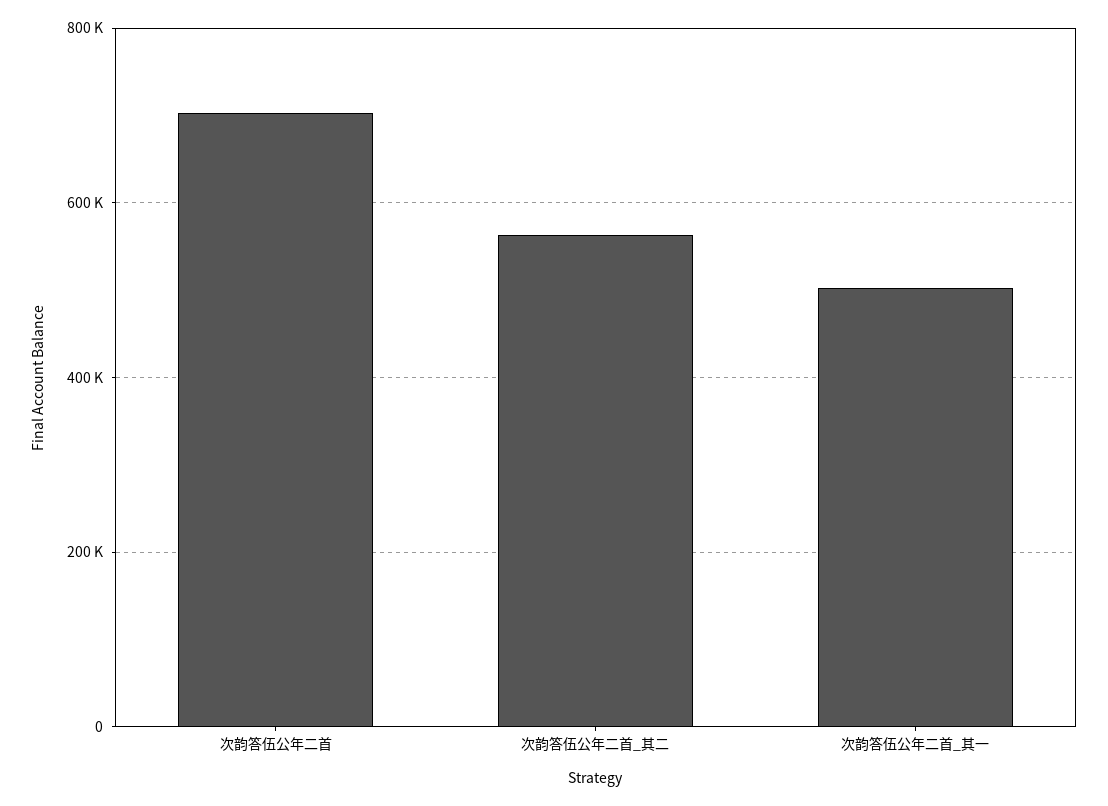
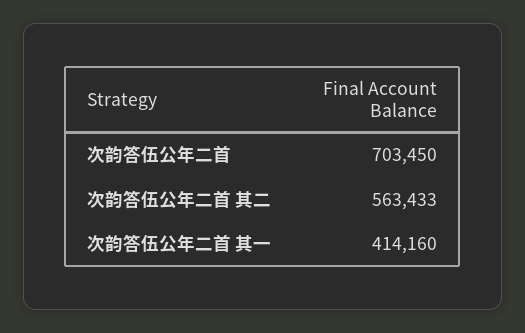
  {
    "次韵答伍公年二首": 703450,
    "次韵答伍公年二首_其二": 563433,
-   "次韵答伍公年二首_其一": 500000
+   "次韵答伍公年二首_其一": 414160
  }

